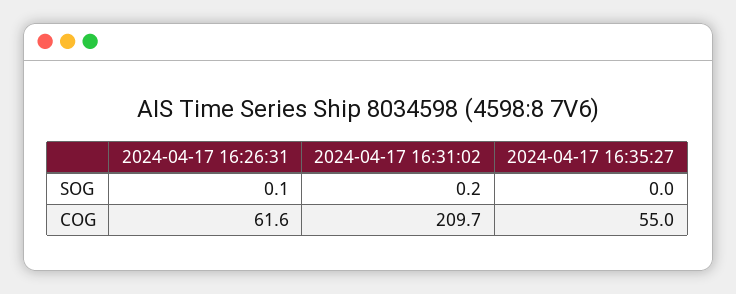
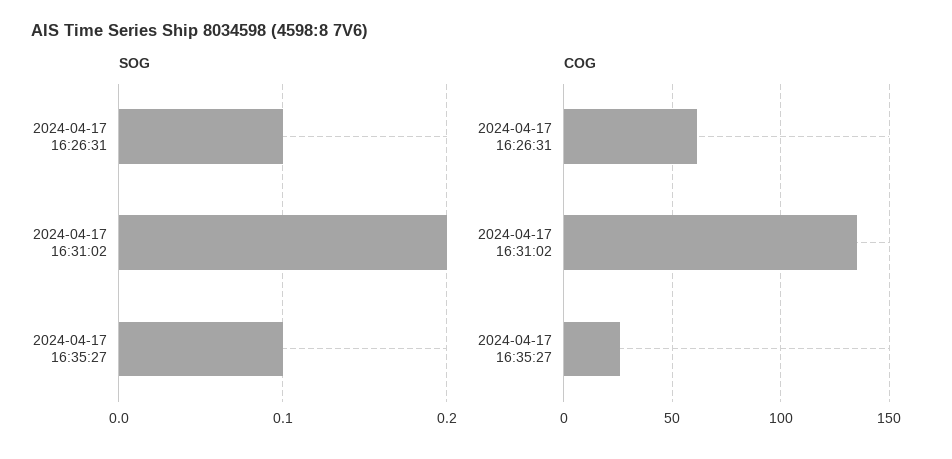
  {
    "SOG": {
      "2024-04-17 16:26:31": 0.1,
      "2024-04-17 16:31:02": 0.2,
-     "2024-04-17 16:35:27": 0
+     "2024-04-17 16:35:27": 0.1
    },
    "COG": {
      "2024-04-17 16:26:31": 61.6,
-     "2024-04-17 16:31:02": 209.7,
+     "2024-04-17 16:31:02": 135,
-     "2024-04-17 16:35:27": 55
+     "2024-04-17 16:35:27": 25
    }
  }

